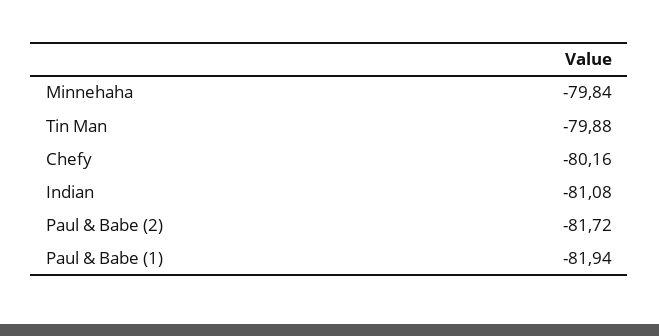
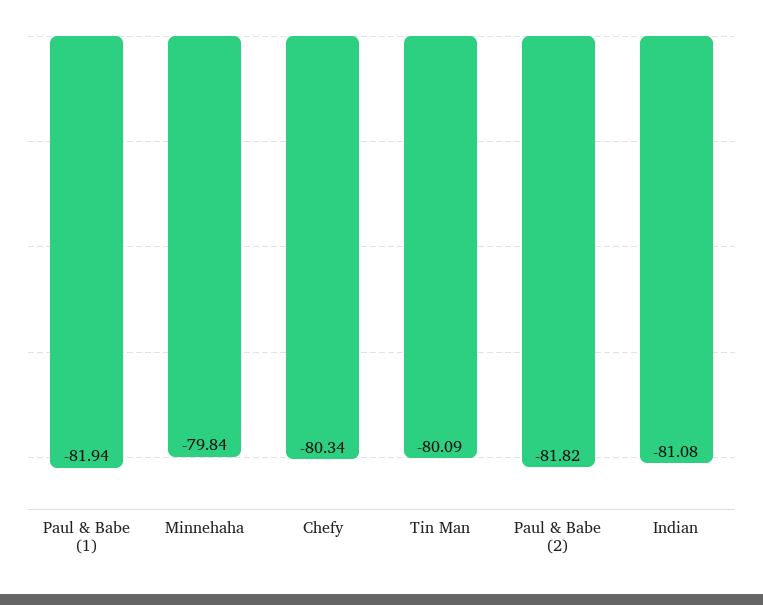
  {
    "Minnehaha": -79.84,
-   "Tin Man": -79.88,
+   "Tin Man": -80.09,
-   "Chefy": -80.16,
+   "Chefy": -80.34,
    "Indian": -81.08,
-   "Paul & Babe (2)": -81.72,
+   "Paul & Babe (2)": -81.82,
    "Paul & Babe (1)": -81.94
  }

